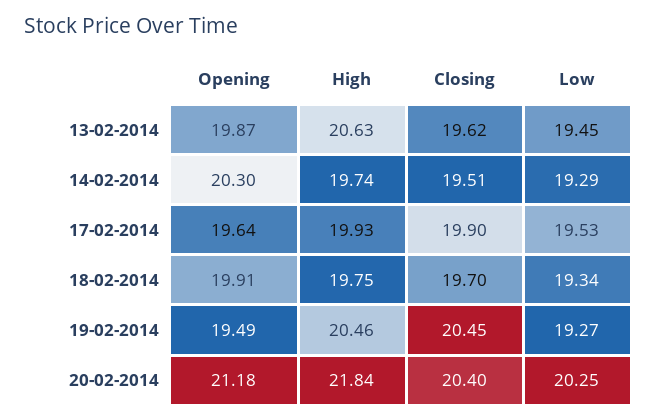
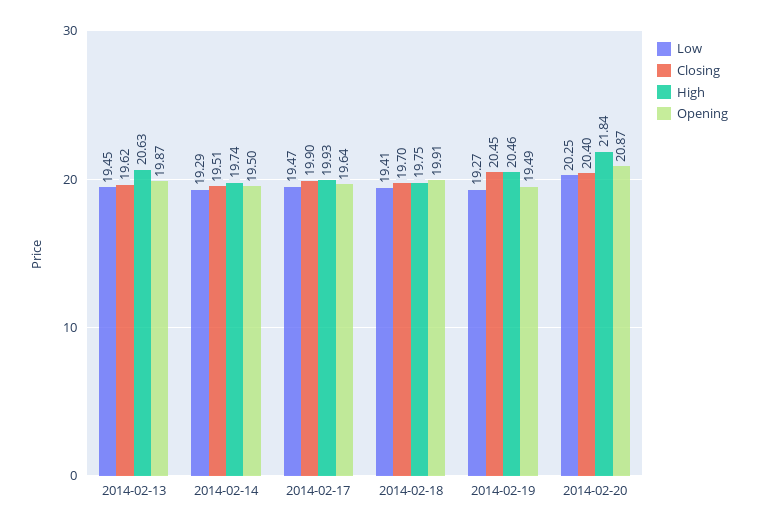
  {
    "Opening": {
      "13-02-2014": 19.87,
-     "14-02-2014": 20.3,
+     "14-02-2014": 19.5,
      "17-02-2014": 19.64,
      "18-02-2014": 19.91,
      "19-02-2014": 19.49,
-     "20-02-2014": 21.18
+     "20-02-2014": 20.87
    },
    "High": {
      "13-02-2014": 20.63,
      "14-02-2014": 19.74,
      "17-02-2014": 19.93,
      "18-02-2014": 19.75,
      "19-02-2014": 20.46,
      "20-02-2014": 21.84
    },
    "Closing": {
      "13-02-2014": 19.62,
      "14-02-2014": 19.51,
      "17-02-2014": 19.9,
      "18-02-2014": 19.7,
      "19-02-2014": 20.45,
      "20-02-2014": 20.4
    },
    "Low": {
      "13-02-2014": 19.45,
      "14-02-2014": 19.29,
-     "17-02-2014": 19.53,
+     "17-02-2014": 19.47,
-     "18-02-2014": 19.34,
+     "18-02-2014": 19.41,
      "19-02-2014": 19.27,
      "20-02-2014": 20.25
    }
  }

